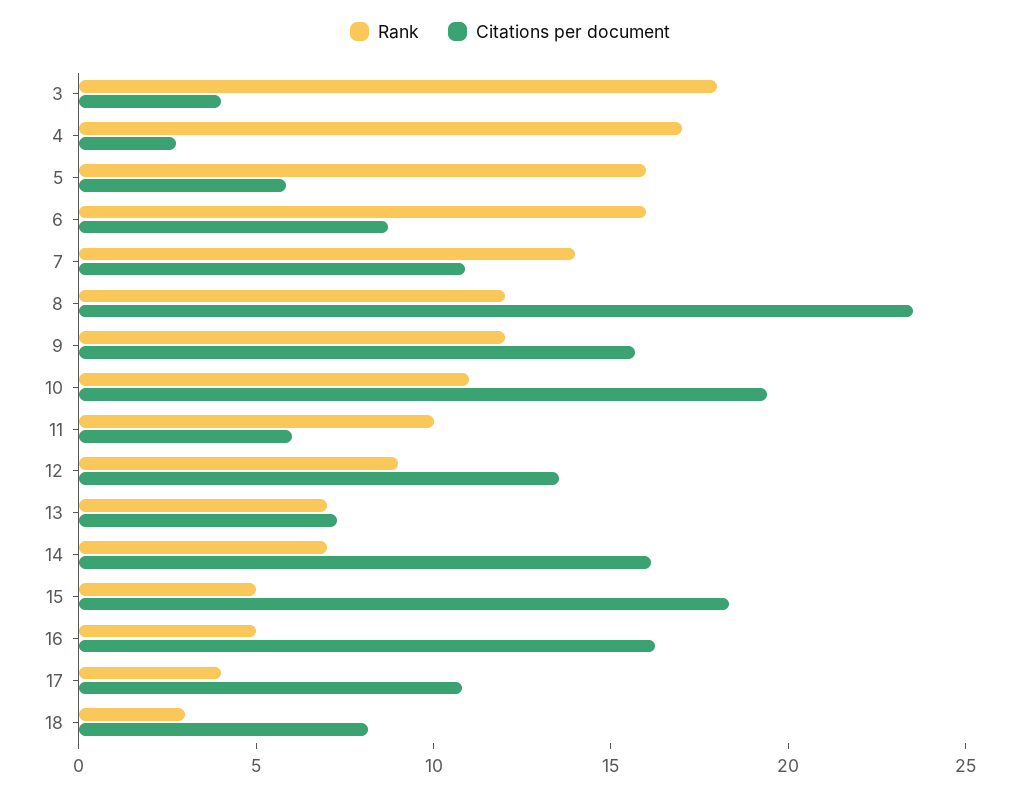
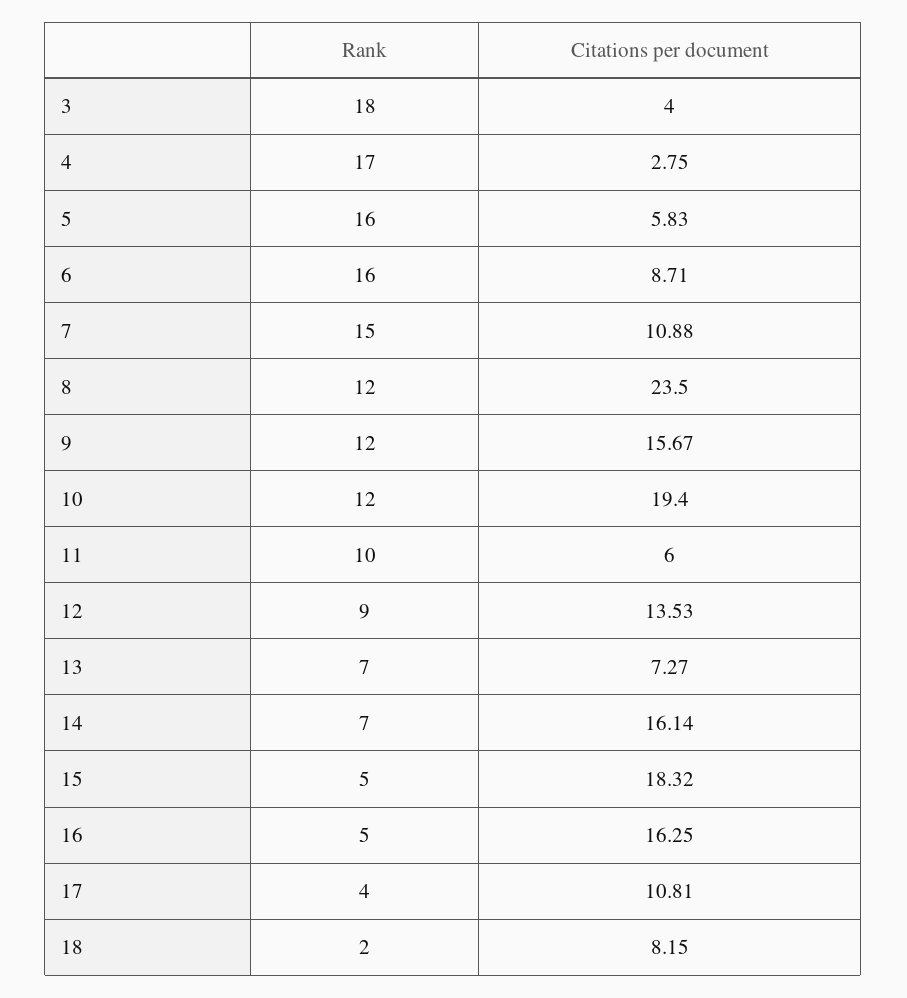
  {
    "Rank": {
      "3": 18,
      "4": 17,
      "5": 16,
      "6": 16,
-     "7": 14,
+     "7": 15,
      "8": 12,
      "9": 12,
-     "10": 11,
+     "10": 12,
      "11": 10,
      "12": 9,
      "13": 7,
      "14": 7,
      "15": 5,
      "16": 5,
      "17": 4,
-     "18": 3
+     "18": 2
    },
    "Citations per document": {
      "3": 4,
      "4": 2.75,
      "5": 5.83,
      "6": 8.71,
      "7": 10.88,
      "8": 23.5,
      "9": 15.67,
      "10": 19.4,
      "11": 6,
      "12": 13.53,
      "13": 7.27,
      "14": 16.14,
      "15": 18.32,
      "16": 16.25,
      "17": 10.81,
      "18": 8.15
    }
  }

